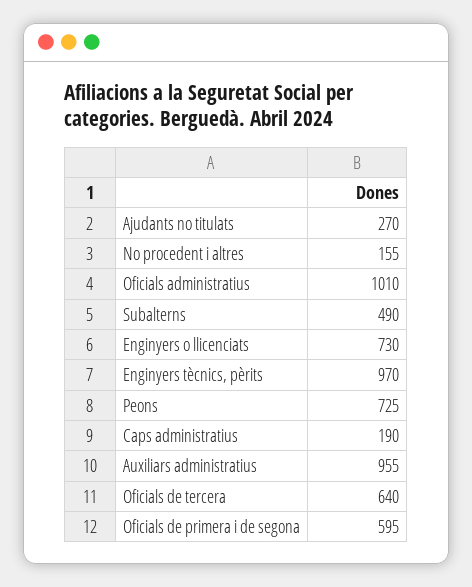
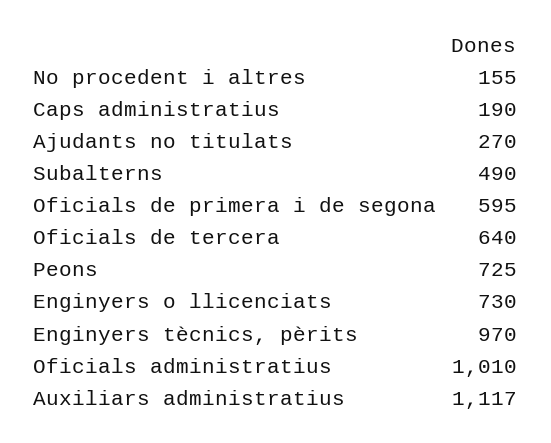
  {
    "Ajudants no titulats": 270,
    "No procedent i altres": 155,
    "Oficials administratius": 1010,
    "Subalterns": 490,
    "Enginyers o llicenciats": 730,
    "Enginyers tècnics, pèrits": 970,
    "Peons": 725,
    "Caps administratius": 190,
-   "Auxiliars administratius": 955,
+   "Auxiliars administratius": 1117,
    "Oficials de tercera": 640,
    "Oficials de primera i de segona": 595
  }

